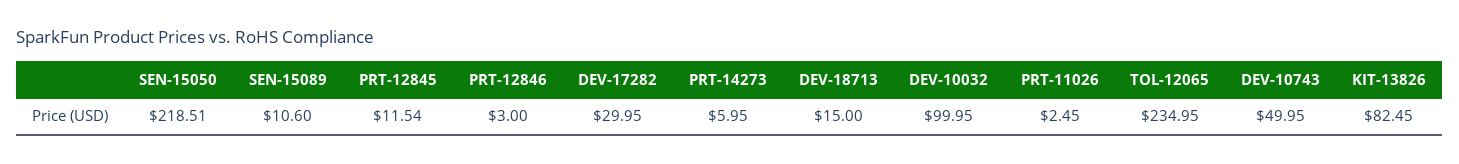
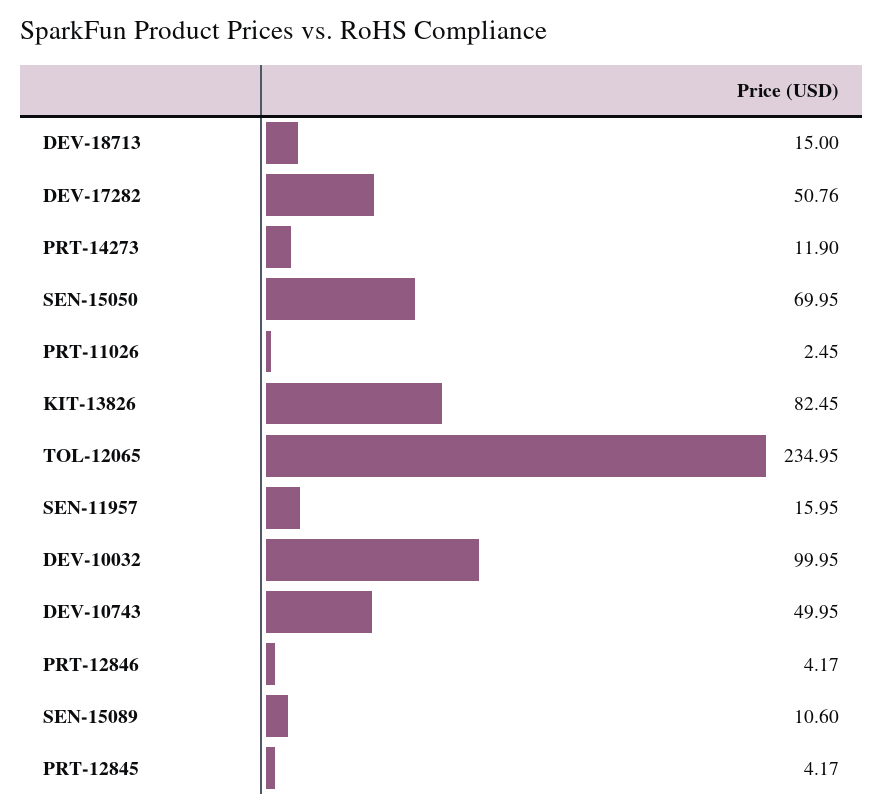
  {
-   "SEN-15050": 218.51,
+   "SEN-15050": 69.95,
    "SEN-15089": 10.6,
-   "PRT-12845": 11.54,
+   "PRT-12845": 4.17,
-   "PRT-12846": 3,
+   "PRT-12846": 4.17,
-   "DEV-17282": 29.95,
+   "DEV-17282": 50.76,
-   "PRT-14273": 5.95,
+   "PRT-14273": 11.9,
    "DEV-18713": 15,
    "DEV-10032": 99.95,
    "PRT-11026": 2.45,
    "TOL-12065": 234.95,
    "DEV-10743": 49.95,
-   "KIT-13826": 82.45
+   "KIT-13826": 82.45,
+   "SEN-11957": 15.95
  }

